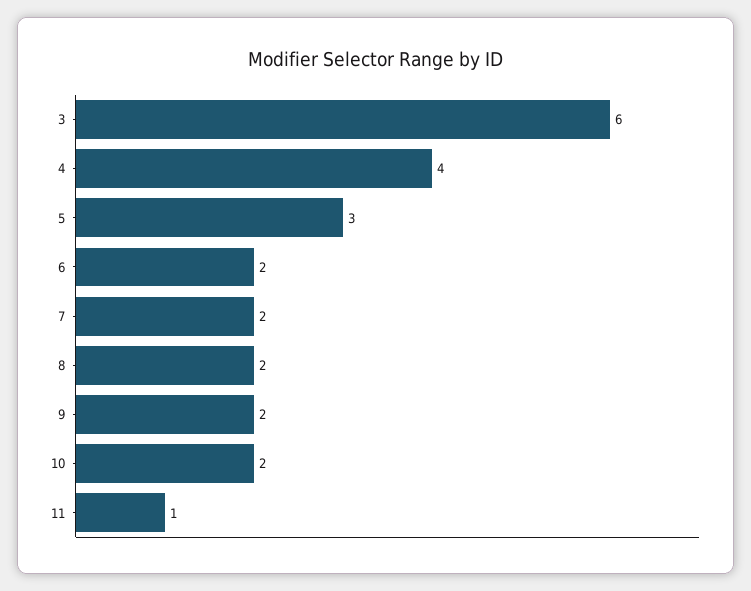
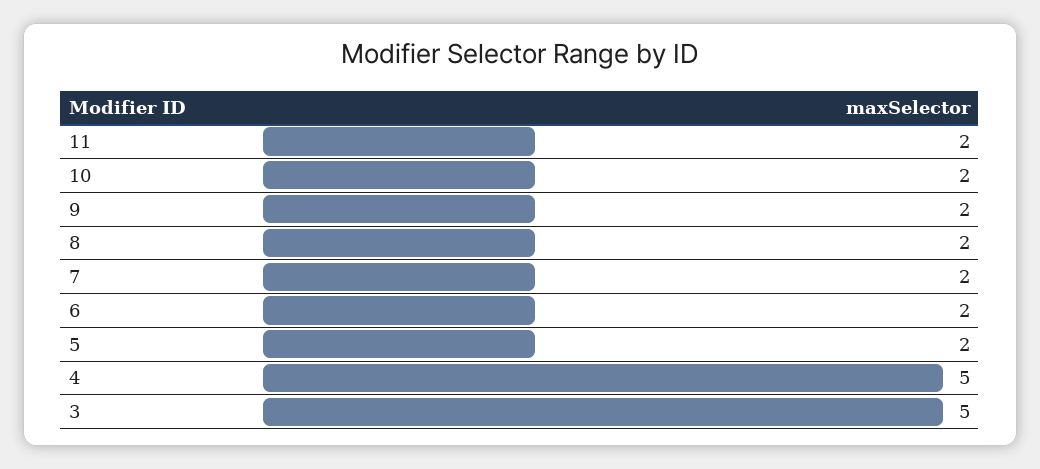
  {
-   "3": 6,
+   "3": 5,
-   "4": 4,
+   "4": 5,
-   "5": 3,
+   "5": 2,
    "6": 2,
    "7": 2,
    "8": 2,
    "9": 2,
    "10": 2,
-   "11": 1
+   "11": 2
  }

